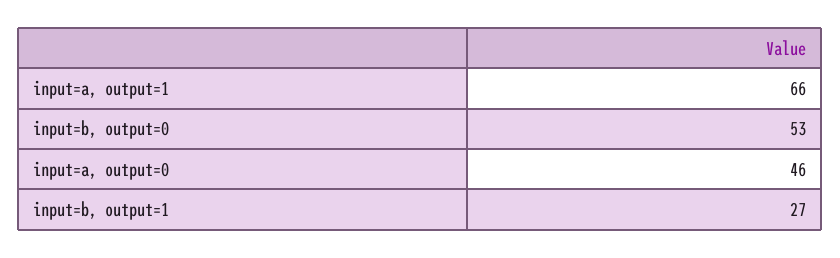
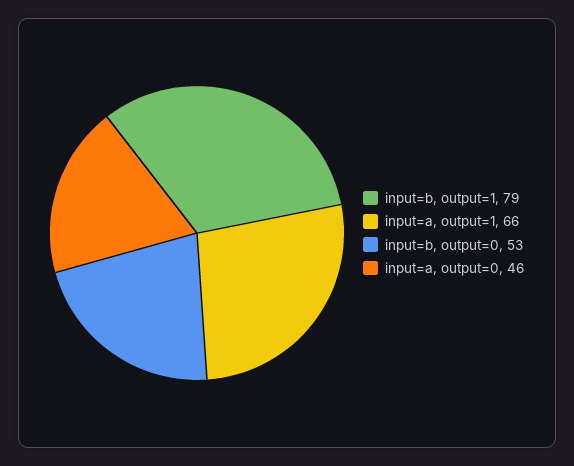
  {
    "input=a, output=1": 66,
    "input=b, output=0": 53,
    "input=a, output=0": 46,
-   "input=b, output=1": 27
+   "input=b, output=1": 79
  }

